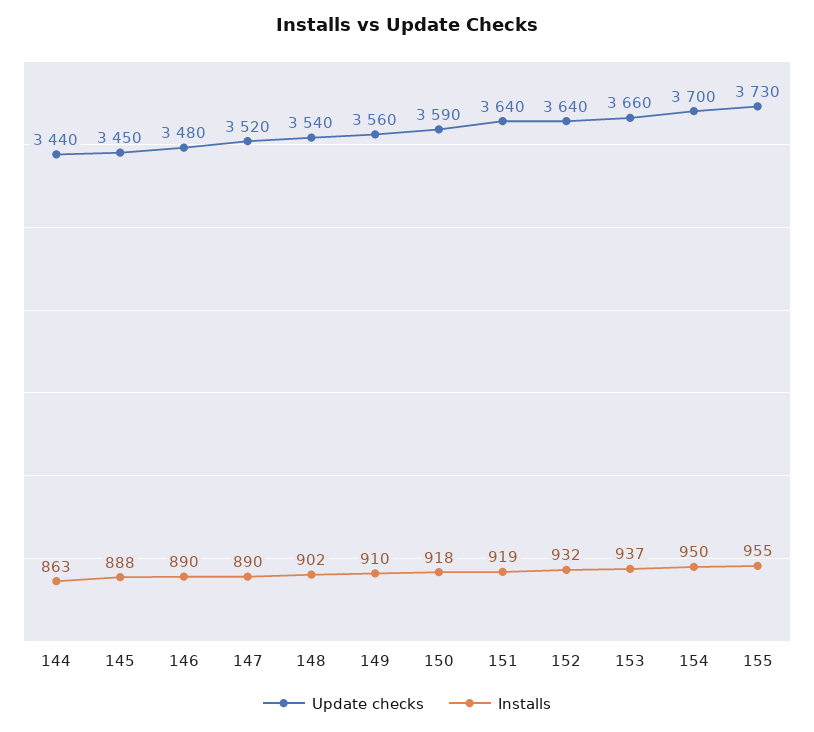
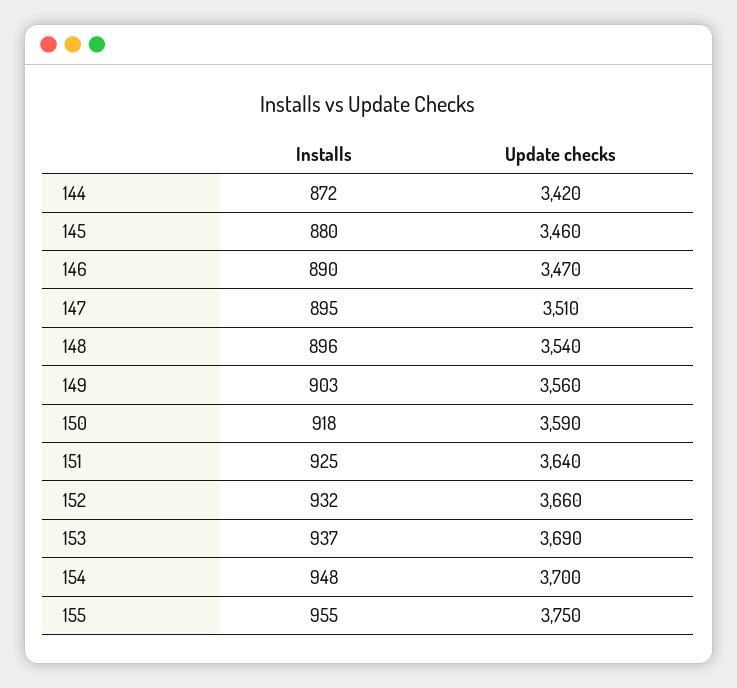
  {
    "Update checks": {
-     "144": 3440,
+     "144": 3420,
-     "145": 3450,
+     "145": 3460,
-     "146": 3480,
+     "146": 3470,
-     "147": 3520,
+     "147": 3510,
      "148": 3540,
      "149": 3560,
      "150": 3590,
      "151": 3640,
-     "152": 3640,
+     "152": 3660,
-     "153": 3660,
+     "153": 3690,
      "154": 3700,
-     "155": 3730
+     "155": 3750
    },
    "Installs": {
-     "144": 863,
+     "144": 872,
-     "145": 888,
+     "145": 880,
      "146": 890,
-     "147": 890,
+     "147": 895,
-     "148": 902,
+     "148": 896,
-     "149": 910,
+     "149": 903,
      "150": 918,
-     "151": 919,
+     "151": 925,
      "152": 932,
      "153": 937,
-     "154": 950,
+     "154": 948,
      "155": 955
    }
  }

